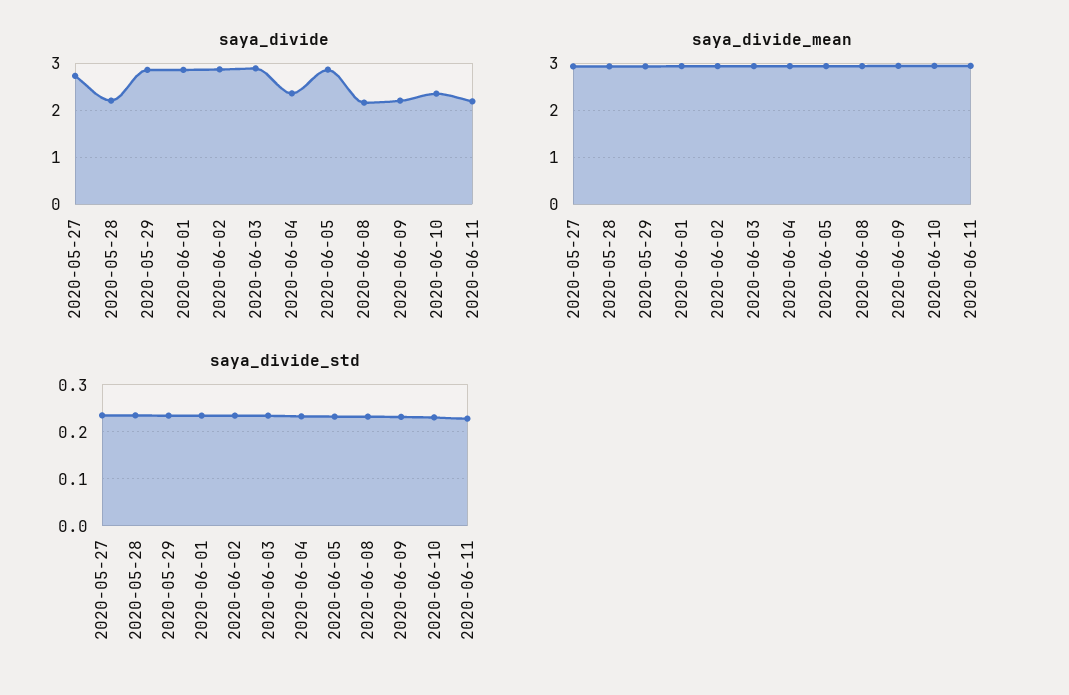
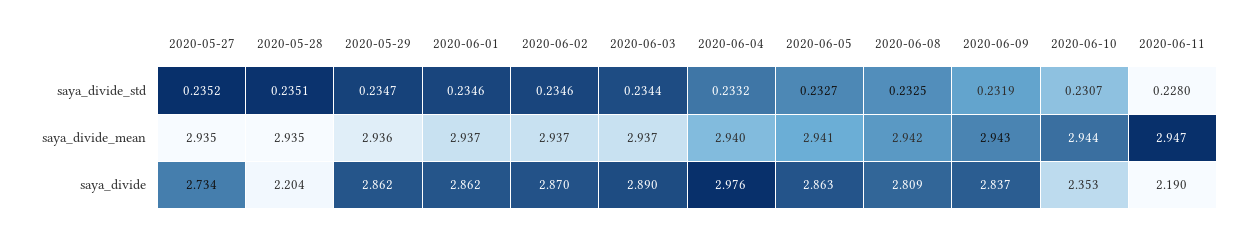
  {
    "saya_divide": {
      "2020-05-27": 2.734,
      "2020-05-28": 2.204,
      "2020-05-29": 2.862,
      "2020-06-01": 2.862,
      "2020-06-02": 2.87,
      "2020-06-03": 2.89,
-     "2020-06-04": 2.4,
+     "2020-06-04": 2.976,
      "2020-06-05": 2.863,
-     "2020-06-08": 2.2,
+     "2020-06-08": 2.809,
-     "2020-06-09": 2.2,
+     "2020-06-09": 2.837,
      "2020-06-10": 2.353,
      "2020-06-11": 2.19
    },
    "saya_divide_mean": {
      "2020-05-27": 2.935,
      "2020-05-28": 2.935,
      "2020-05-29": 2.936,
      "2020-06-01": 2.937,
      "2020-06-02": 2.937,
      "2020-06-03": 2.937,
      "2020-06-04": 2.94,
      "2020-06-05": 2.941,
      "2020-06-08": 2.942,
      "2020-06-09": 2.943,
      "2020-06-10": 2.944,
      "2020-06-11": 2.947
    },
    "saya_divide_std": {
      "2020-05-27": 0.2352,
      "2020-05-28": 0.2351,
      "2020-05-29": 0.2347,
      "2020-06-01": 0.2346,
      "2020-06-02": 0.2346,
      "2020-06-03": 0.2344,
      "2020-06-04": 0.2332,
      "2020-06-05": 0.2327,
      "2020-06-08": 0.2325,
      "2020-06-09": 0.2319,
      "2020-06-10": 0.2307,
      "2020-06-11": 0.228
    }
  }

